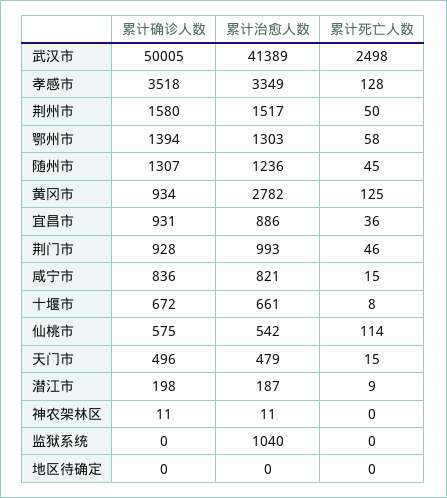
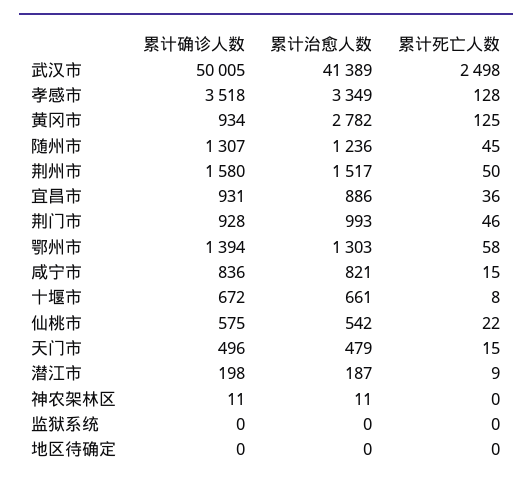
  {
    "累计确诊人数": {
      "武汉市": 50005,
      "孝感市": 3518,
      "荆州市": 1580,
      "鄂州市": 1394,
      "随州市": 1307,
      "黄冈市": 934,
      "宜昌市": 931,
      "荆门市": 928,
      "咸宁市": 836,
      "十堰市": 672,
      "仙桃市": 575,
      "天门市": 496,
      "潜江市": 198,
      "神农架林区": 11,
      "监狱系统": 0,
      "地区待确定": 0
    },
    "累计治愈人数": {
      "武汉市": 41389,
      "孝感市": 3349,
      "荆州市": 1517,
      "鄂州市": 1303,
      "随州市": 1236,
      "黄冈市": 2782,
      "宜昌市": 886,
      "荆门市": 993,
      "咸宁市": 821,
      "十堰市": 661,
      "仙桃市": 542,
      "天门市": 479,
      "潜江市": 187,
      "神农架林区": 11,
-     "监狱系统": 1040,
+     "监狱系统": 0,
      "地区待确定": 0
    },
    "累计死亡人数": {
      "武汉市": 2498,
      "孝感市": 128,
      "荆州市": 50,
      "鄂州市": 58,
      "随州市": 45,
      "黄冈市": 125,
      "宜昌市": 36,
      "荆门市": 46,
      "咸宁市": 15,
      "十堰市": 8,
-     "仙桃市": 114,
+     "仙桃市": 22,
      "天门市": 15,
      "潜江市": 9,
      "神农架林区": 0,
      "监狱系统": 0,
      "地区待确定": 0
    }
  }

